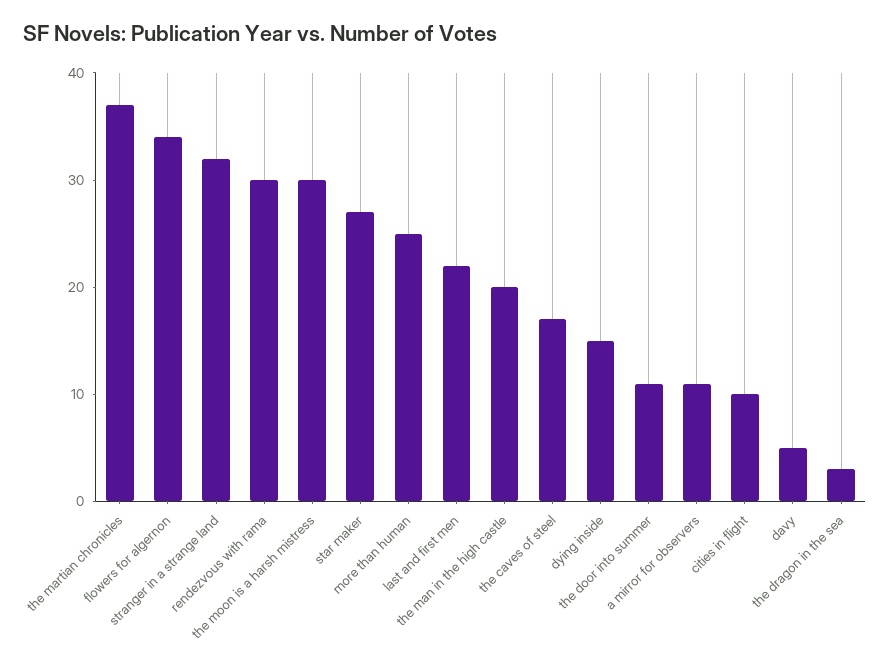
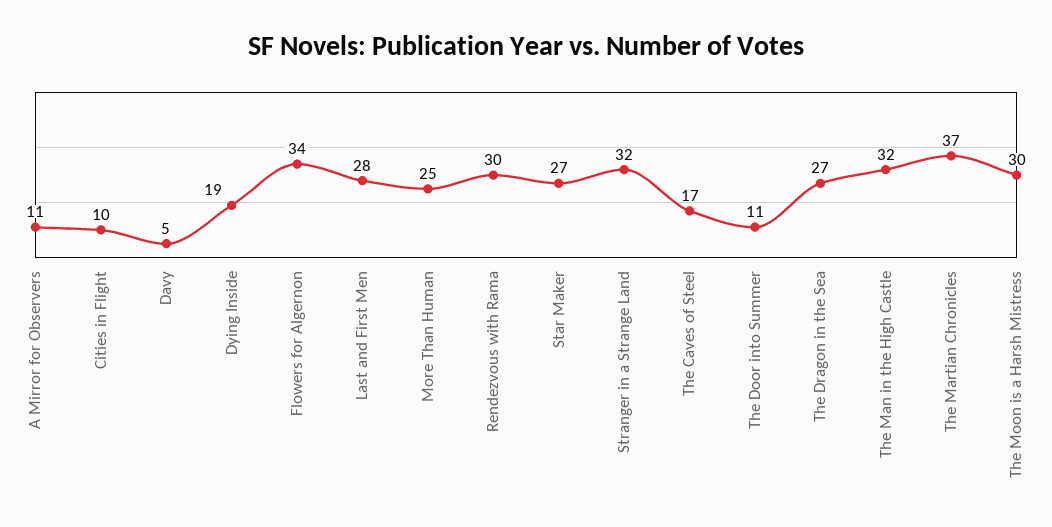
  {
    "the martian chronicles": 37,
    "flowers for algernon": 34,
    "stranger in a strange land": 32,
    "rendezvous with rama": 30,
    "the moon is a harsh mistress": 30,
    "star maker": 27,
    "more than human": 25,
-   "last and first men": 22,
+   "last and first men": 28,
-   "the man in the high castle": 20,
+   "the man in the high castle": 32,
    "the caves of steel": 17,
-   "dying inside": 15,
+   "dying inside": 19,
    "the door into summer": 11,
    "a mirror for observers": 11,
    "cities in flight": 10,
    "davy": 5,
-   "the dragon in the sea": 3
+   "the dragon in the sea": 27
  }

